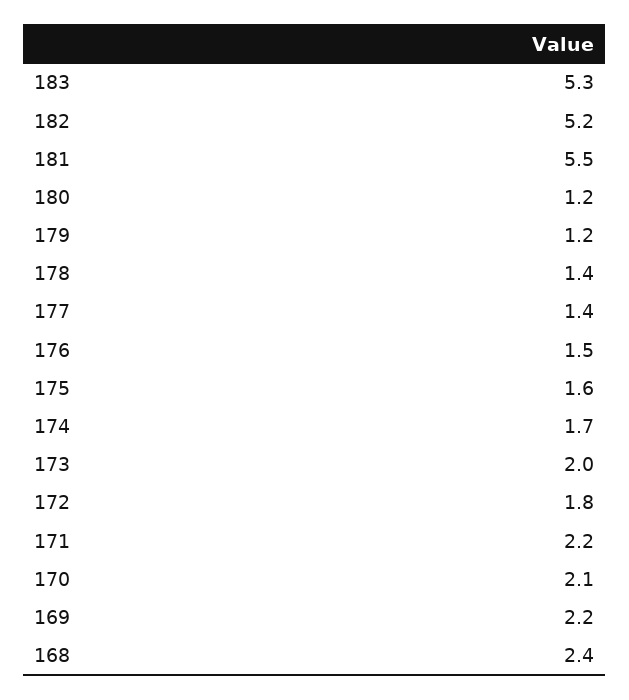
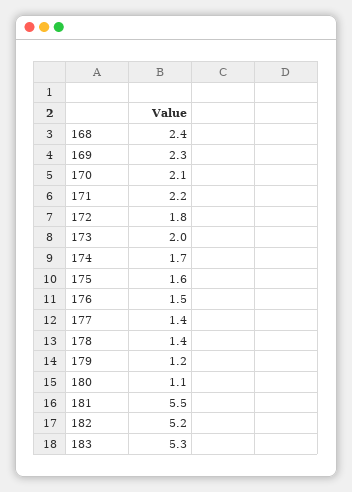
  {
    "183": 5.3,
    "182": 5.2,
    "181": 5.5,
-   "180": 1.2,
+   "180": 1.1,
    "179": 1.2,
    "178": 1.4,
    "177": 1.4,
    "176": 1.5,
    "175": 1.6,
    "174": 1.7,
    "173": 2,
    "172": 1.8,
    "171": 2.2,
    "170": 2.1,
-   "169": 2.2,
+   "169": 2.3,
    "168": 2.4
  }

